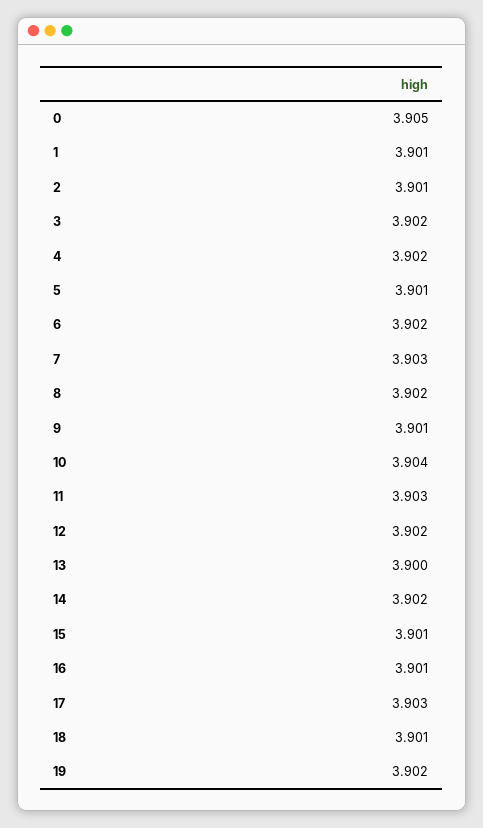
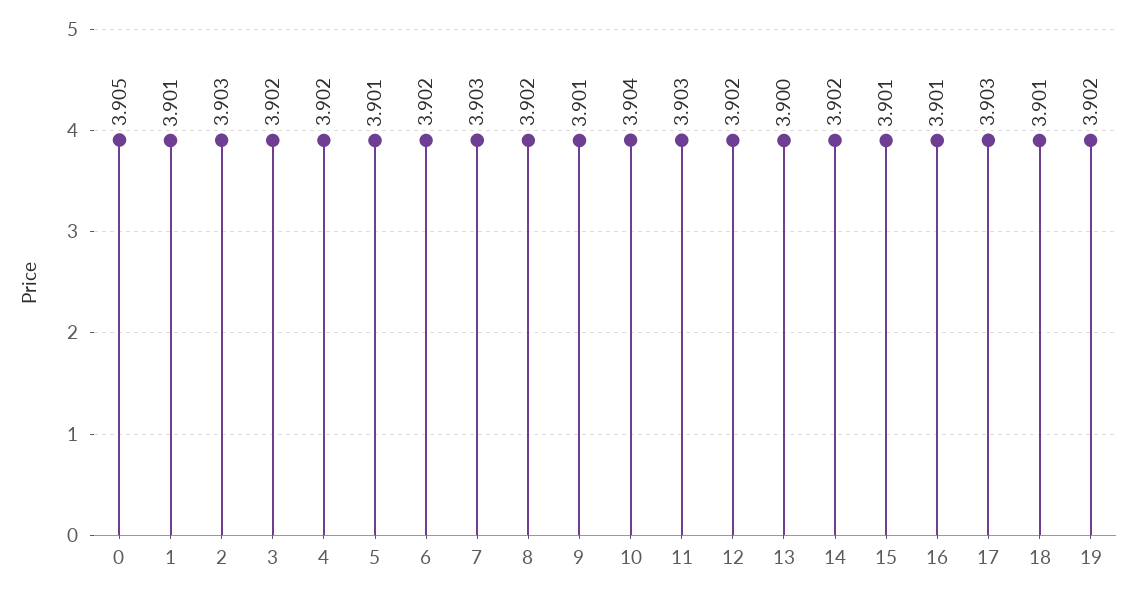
  {
    "0": 3.905,
    "1": 3.901,
-   "2": 3.901,
+   "2": 3.903,
    "3": 3.902,
    "4": 3.902,
    "5": 3.901,
    "6": 3.902,
    "7": 3.903,
    "8": 3.902,
    "9": 3.901,
    "10": 3.904,
    "11": 3.903,
    "12": 3.902,
    "13": 3.9,
    "14": 3.902,
    "15": 3.901,
    "16": 3.901,
    "17": 3.903,
    "18": 3.901,
    "19": 3.902
  }

